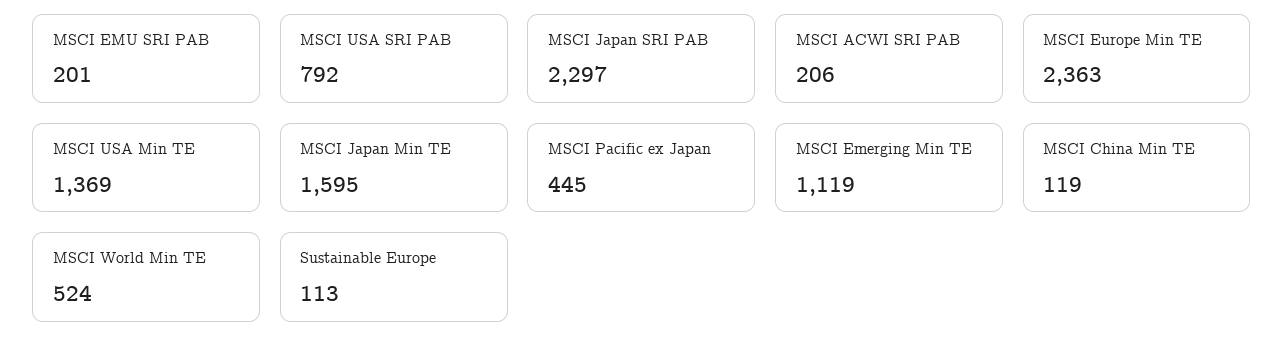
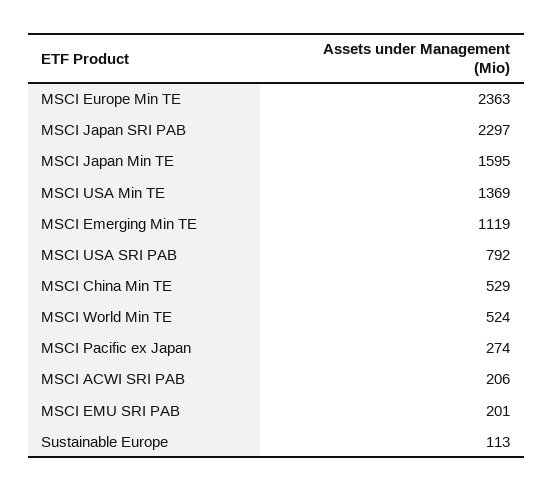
  {
    "MSCI EMU SRI PAB": 201,
    "MSCI USA SRI PAB": 792,
    "MSCI Japan SRI PAB": 2297,
    "MSCI ACWI SRI PAB": 206,
    "MSCI Europe Min TE": 2363,
    "MSCI USA Min TE": 1369,
    "MSCI Japan Min TE": 1595,
-   "MSCI Pacific ex Japan": 445,
+   "MSCI Pacific ex Japan": 274,
    "MSCI Emerging Min TE": 1119,
-   "MSCI China Min TE": 119,
+   "MSCI China Min TE": 529,
    "MSCI World Min TE": 524,
    "Sustainable Europe": 113
  }

